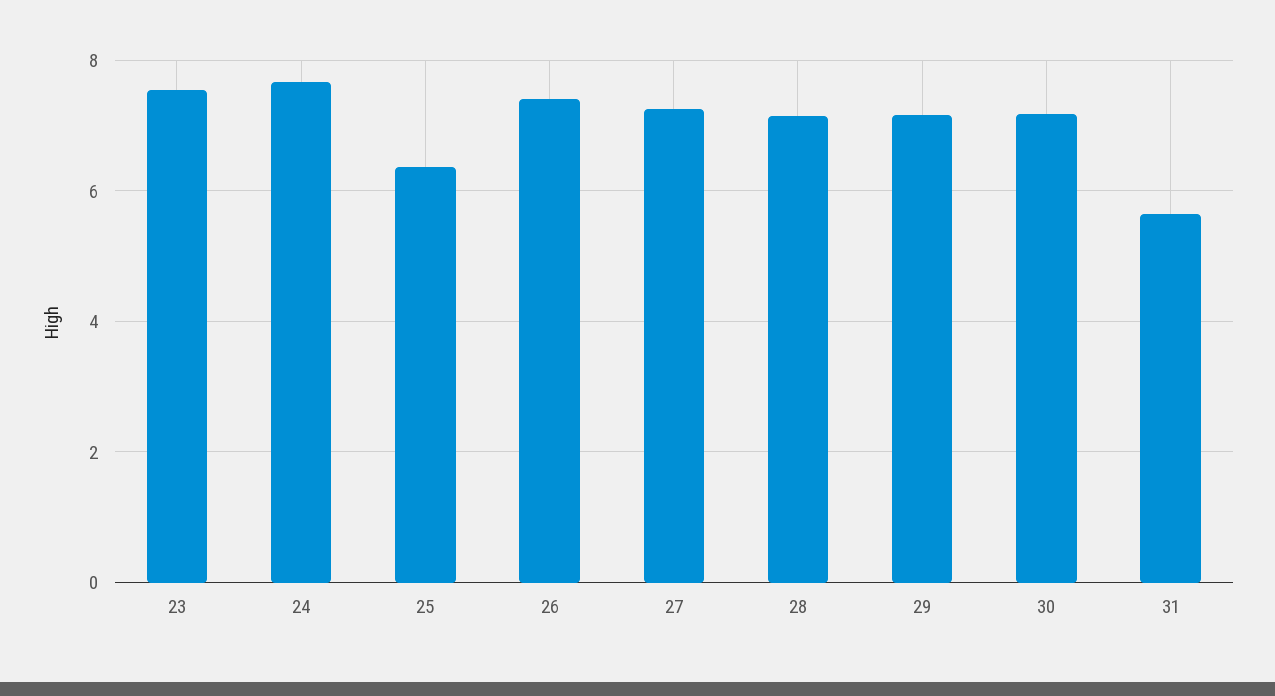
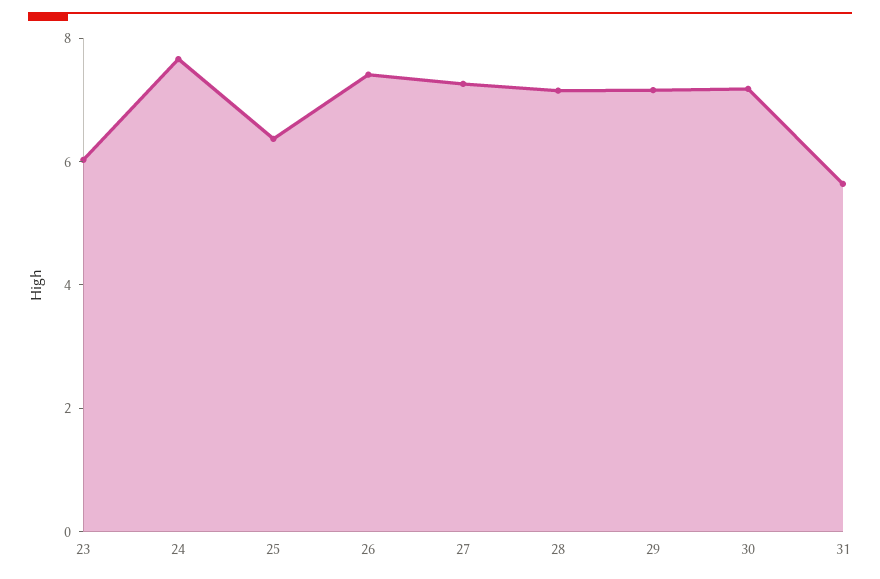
  {
-   "23": 7.6,
+   "23": 6,
    "24": 7.6,
    "25": 6.4,
    "26": 7.4,
    "27": 7.2,
    "28": 7.2,
    "29": 7.2,
    "30": 7.2,
    "31": 5.6
  }

